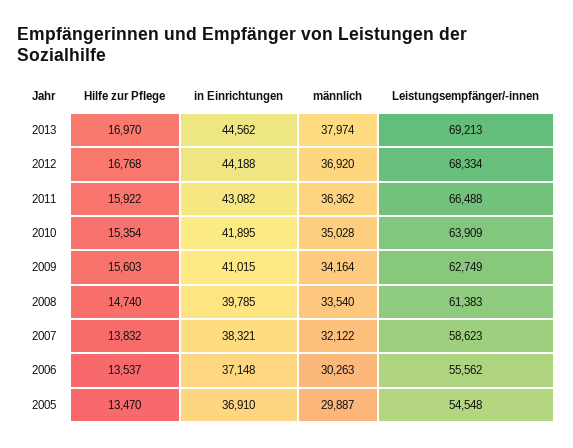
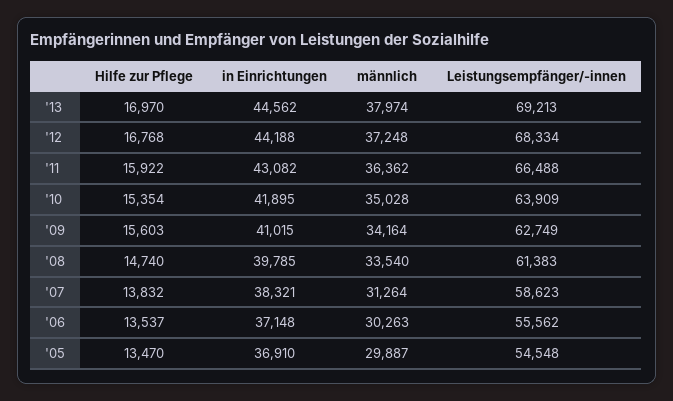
  {
    "Hilfe zur Pflege": {
      "2013": 16970,
      "2012": 16768,
      "2011": 15922,
      "2010": 15354,
      "2009": 15603,
      "2008": 14740,
      "2007": 13832,
      "2006": 13537,
      "2005": 13470
    },
    "in Einrichtungen": {
      "2013": 44562,
      "2012": 44188,
      "2011": 43082,
      "2010": 41895,
      "2009": 41015,
      "2008": 39785,
      "2007": 38321,
      "2006": 37148,
      "2005": 36910
    },
    "männlich": {
      "2013": 37974,
-     "2012": 36920,
+     "2012": 37248,
      "2011": 36362,
      "2010": 35028,
      "2009": 34164,
      "2008": 33540,
-     "2007": 32122,
+     "2007": 31264,
      "2006": 30263,
      "2005": 29887
    },
    "Leistungsempfänger/-innen": {
      "2013": 69213,
      "2012": 68334,
      "2011": 66488,
      "2010": 63909,
      "2009": 62749,
      "2008": 61383,
      "2007": 58623,
      "2006": 55562,
      "2005": 54548
    }
  }

